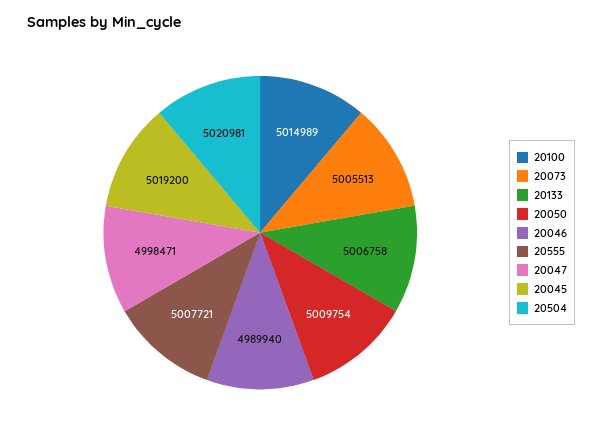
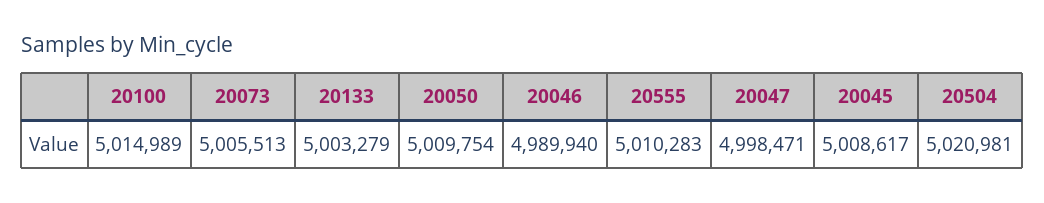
  {
    "20100": 5014989,
    "20073": 5005513,
-   "20133": 5006758,
+   "20133": 5003279,
    "20050": 5009754,
    "20046": 4989940,
-   "20555": 5007721,
+   "20555": 5010283,
    "20047": 4998471,
-   "20045": 5019200,
+   "20045": 5008617,
    "20504": 5020981
  }

